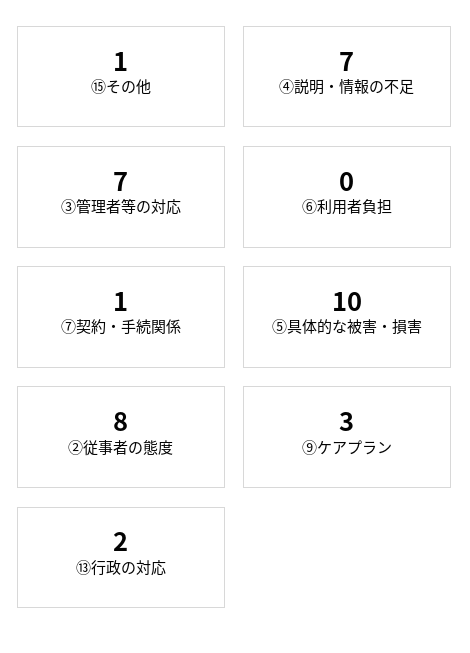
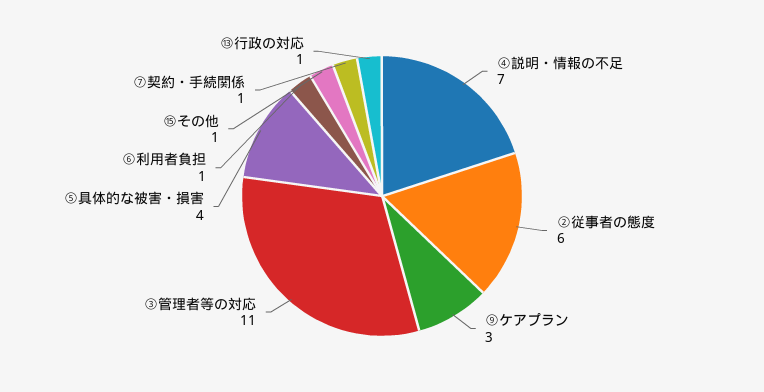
  {
    "⑮その他": 1,
    "④説明・情報の不足": 7,
-   "③管理者等の対応": 7,
+   "③管理者等の対応": 11,
-   "⑥利用者負担": 0,
+   "⑥利用者負担": 1,
    "⑦契約・手続関係": 1,
-   "⑤具体的な被害・損害": 10,
+   "⑤具体的な被害・損害": 4,
-   "②従事者の態度": 8,
+   "②従事者の態度": 6,
    "⑨ケアプラン": 3,
-   "⑬行政の対応": 2
+   "⑬行政の対応": 1
  }

